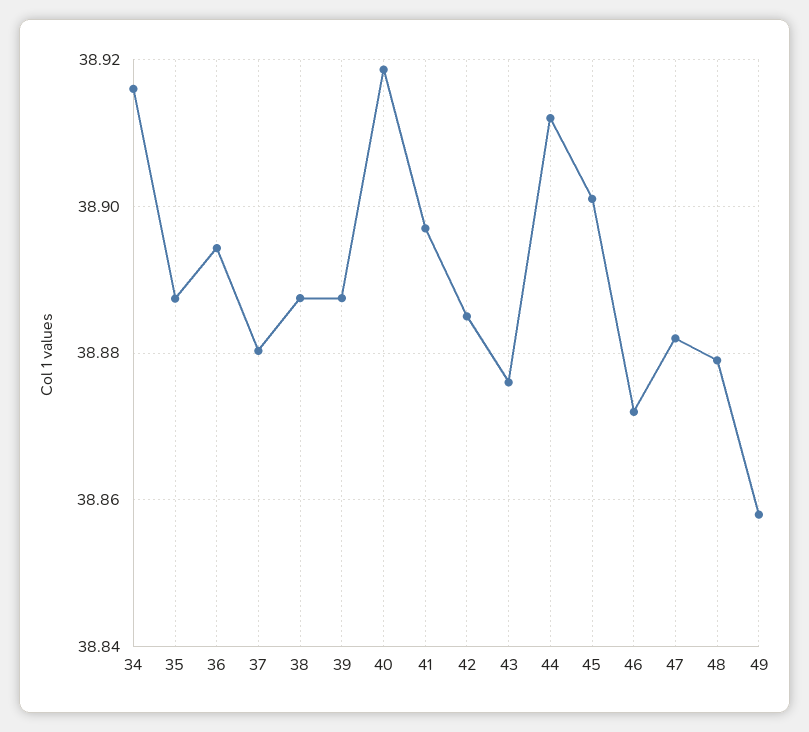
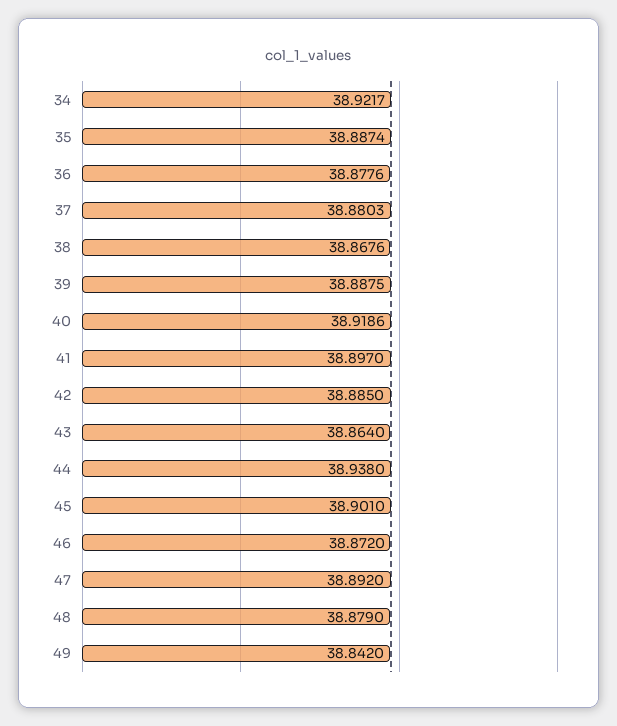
  {
-   "34": 38.916,
+   "34": 38.9217,
    "35": 38.8874,
-   "36": 38.894,
+   "36": 38.8776,
    "37": 38.8803,
-   "38": 38.888,
+   "38": 38.8676,
    "39": 38.8875,
    "40": 38.9186,
    "41": 38.897,
    "42": 38.885,
-   "43": 38.876,
+   "43": 38.864,
-   "44": 38.912,
+   "44": 38.938,
    "45": 38.901,
    "46": 38.872,
-   "47": 38.882,
+   "47": 38.892,
    "48": 38.879,
-   "49": 38.858
+   "49": 38.842
  }

